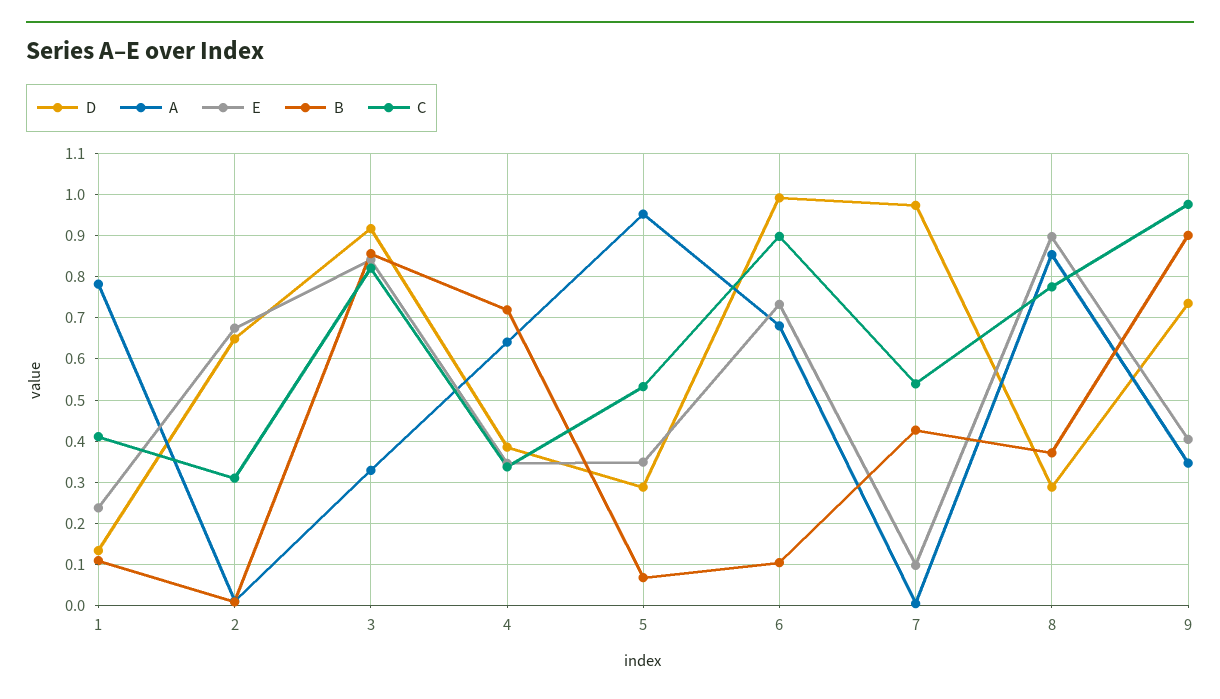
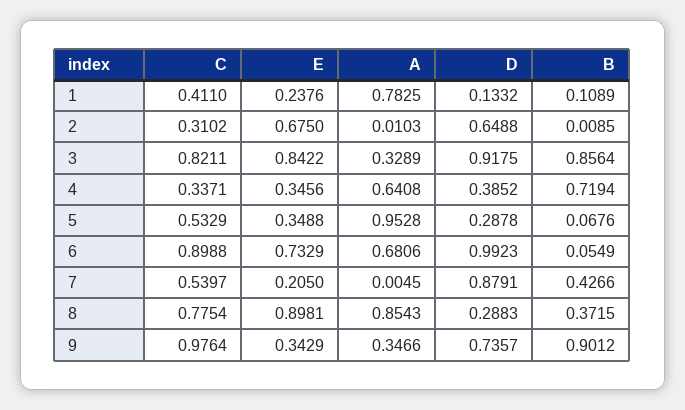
  {
    "D": {
      "1": 0.1332,
      "2": 0.6488,
      "3": 0.9175,
      "4": 0.3852,
      "5": 0.2878,
      "6": 0.9923,
-     "7": 0.98,
+     "7": 0.8791,
      "8": 0.2883,
      "9": 0.7357
    },
    "A": {
      "1": 0.7825,
      "2": 0.0103,
      "3": 0.3289,
      "4": 0.6408,
      "5": 0.9528,
      "6": 0.6806,
      "7": 0.0045,
      "8": 0.8543,
      "9": 0.3466
    },
    "E": {
      "1": 0.2376,
      "2": 0.675,
      "3": 0.8422,
      "4": 0.3456,
      "5": 0.3488,
      "6": 0.7329,
-     "7": 0.1,
+     "7": 0.205,
      "8": 0.8981,
-     "9": 0.4
+     "9": 0.3429
    },
    "B": {
      "1": 0.1089,
      "2": 0.0085,
      "3": 0.8564,
      "4": 0.7194,
      "5": 0.0676,
-     "6": 0.1,
+     "6": 0.0549,
      "7": 0.4266,
      "8": 0.3715,
      "9": 0.9012
    },
    "C": {
      "1": 0.411,
      "2": 0.3102,
      "3": 0.8211,
      "4": 0.3371,
      "5": 0.5329,
      "6": 0.8988,
      "7": 0.5397,
      "8": 0.7754,
      "9": 0.9764
    }
  }

